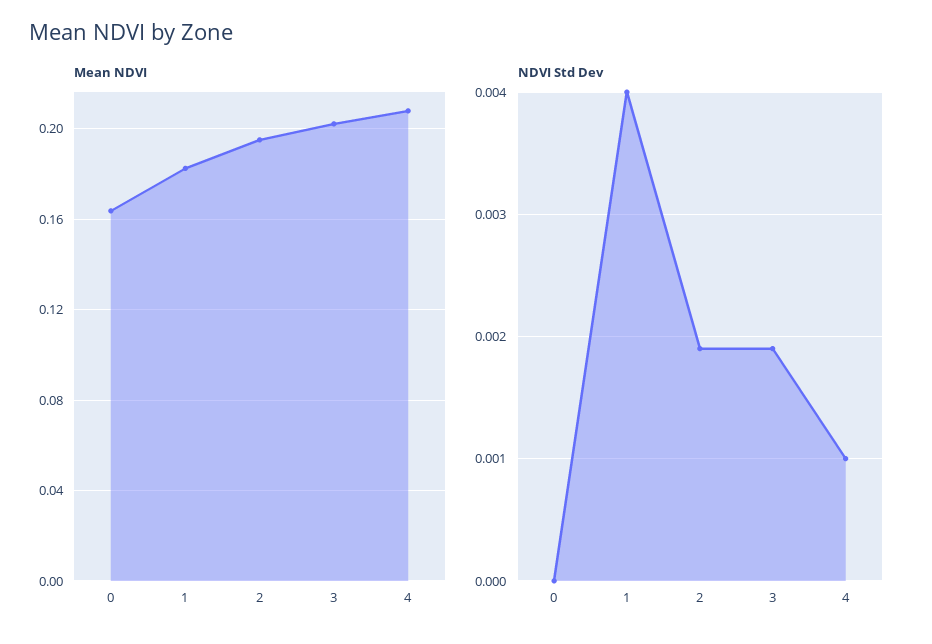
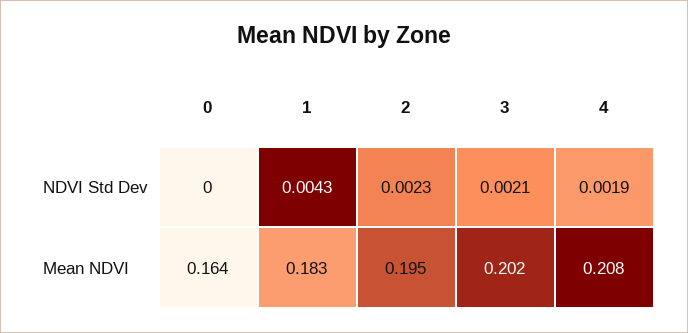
  {
    "Mean NDVI": {
      "0": 0.164,
      "1": 0.183,
      "2": 0.195,
      "3": 0.202,
      "4": 0.208
    },
    "NDVI Std Dev": {
      "0": 0,
-     "1": 0.004,
+     "1": 0.0043,
-     "2": 0.0019,
+     "2": 0.0023,
-     "3": 0.0019,
+     "3": 0.0021,
-     "4": 0.001
+     "4": 0.0019
    }
  }

